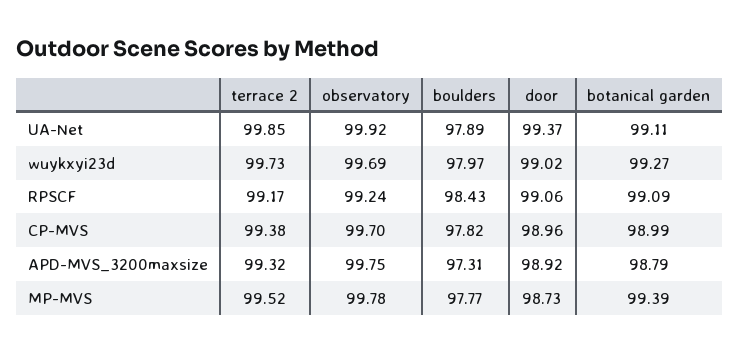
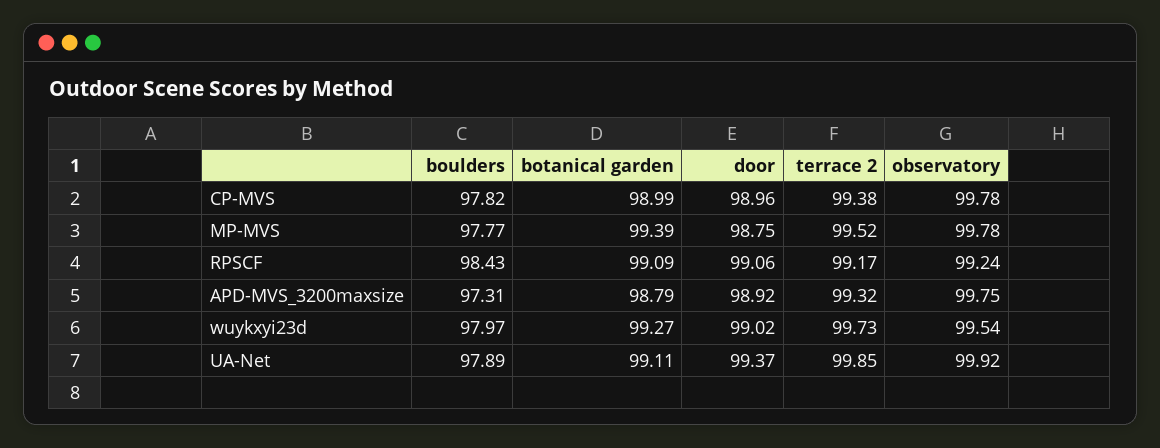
  {
    "terrace 2": {
      "UA-Net": 99.85,
      "wuykxyi23d": 99.73,
      "RPSCF": 99.17,
      "CP-MVS": 99.38,
      "APD-MVS_3200maxsize": 99.32,
      "MP-MVS": 99.52
    },
    "observatory": {
      "UA-Net": 99.92,
-     "wuykxyi23d": 99.69,
+     "wuykxyi23d": 99.54,
      "RPSCF": 99.24,
-     "CP-MVS": 99.7,
+     "CP-MVS": 99.78,
      "APD-MVS_3200maxsize": 99.75,
      "MP-MVS": 99.78
    },
    "boulders": {
      "UA-Net": 97.89,
      "wuykxyi23d": 97.97,
      "RPSCF": 98.43,
      "CP-MVS": 97.82,
      "APD-MVS_3200maxsize": 97.31,
      "MP-MVS": 97.77
    },
    "door": {
      "UA-Net": 99.37,
      "wuykxyi23d": 99.02,
      "RPSCF": 99.06,
      "CP-MVS": 98.96,
      "APD-MVS_3200maxsize": 98.92,
-     "MP-MVS": 98.73
+     "MP-MVS": 98.75
    },
    "botanical garden": {
      "UA-Net": 99.11,
      "wuykxyi23d": 99.27,
      "RPSCF": 99.09,
      "CP-MVS": 98.99,
      "APD-MVS_3200maxsize": 98.79,
      "MP-MVS": 99.39
    }
  }

